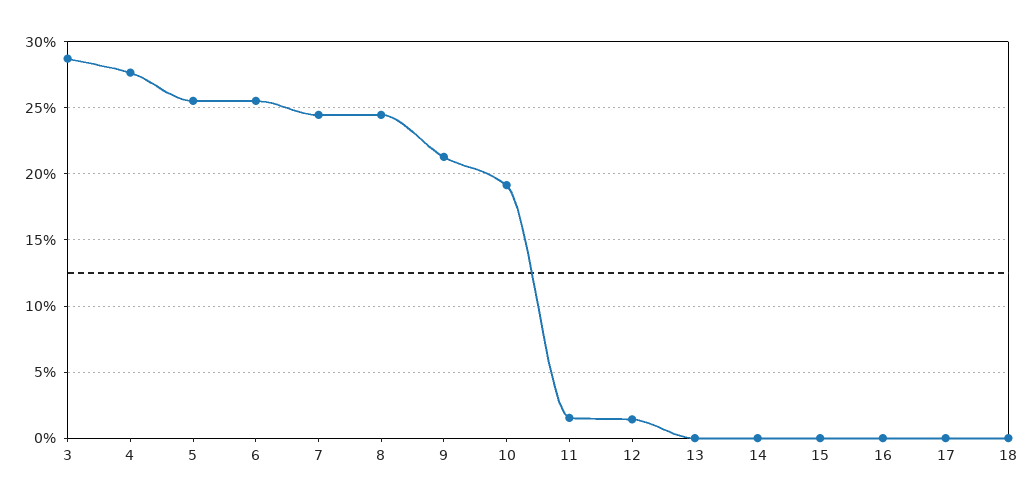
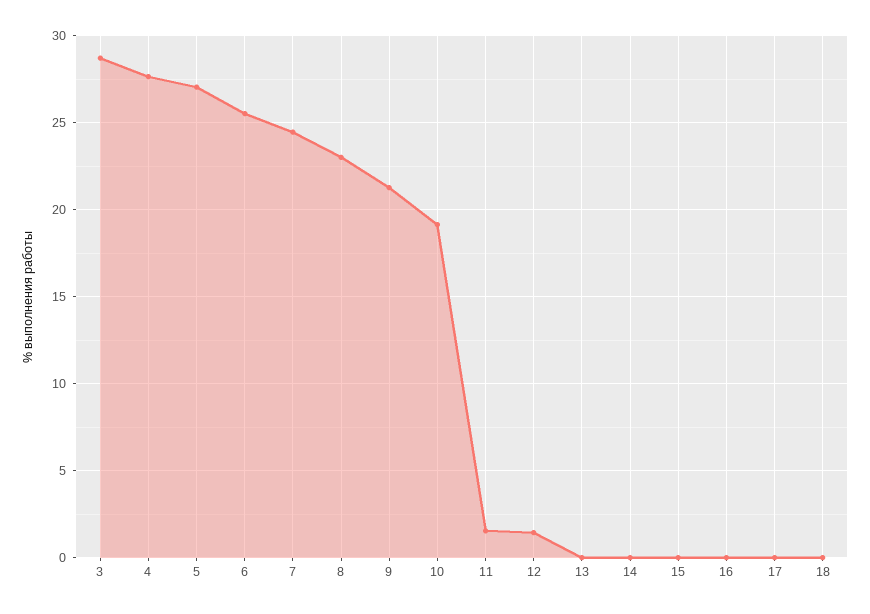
  {
    "3": 28.5,
    "4": 27.5,
-   "5": 25.5,
+   "5": 27,
    "6": 25.5,
    "7": 24.5,
-   "8": 24.5,
+   "8": 23,
    "9": 21.5,
    "10": 19,
    "11": 1.5,
    "12": 1.5,
    "13": 0,
    "14": 0,
    "15": 0,
    "16": 0,
    "17": 0,
    "18": 0
  }

